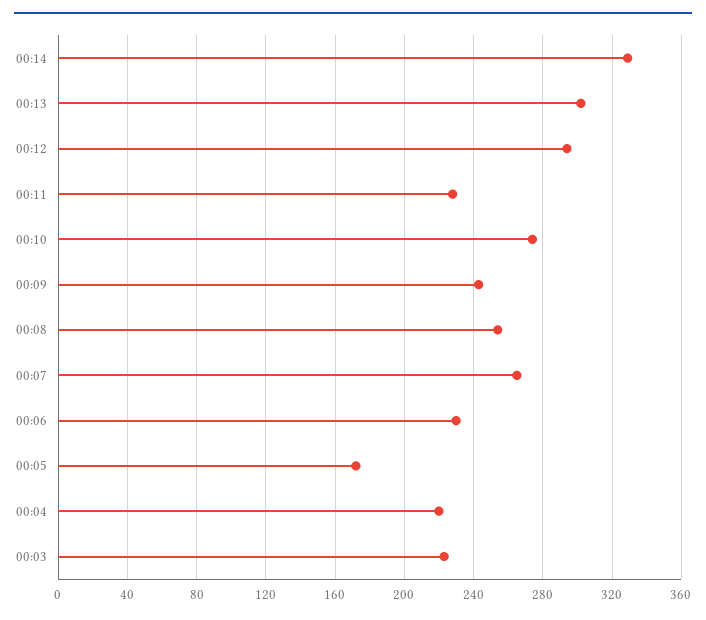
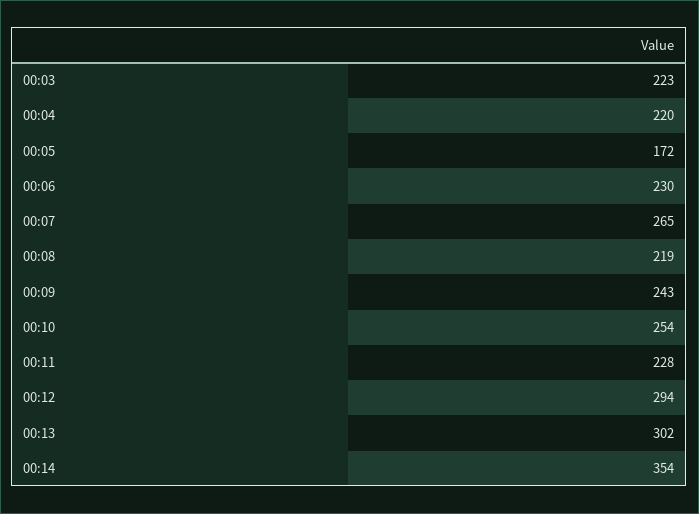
  {
-   "00:14": 330,
+   "00:14": 354,
    "00:13": 302,
    "00:12": 294,
    "00:11": 228,
-   "00:10": 275,
+   "00:10": 254,
    "00:09": 243,
-   "00:08": 255,
+   "00:08": 219,
    "00:07": 265,
    "00:06": 230,
    "00:05": 172,
    "00:04": 220,
    "00:03": 223
  }

